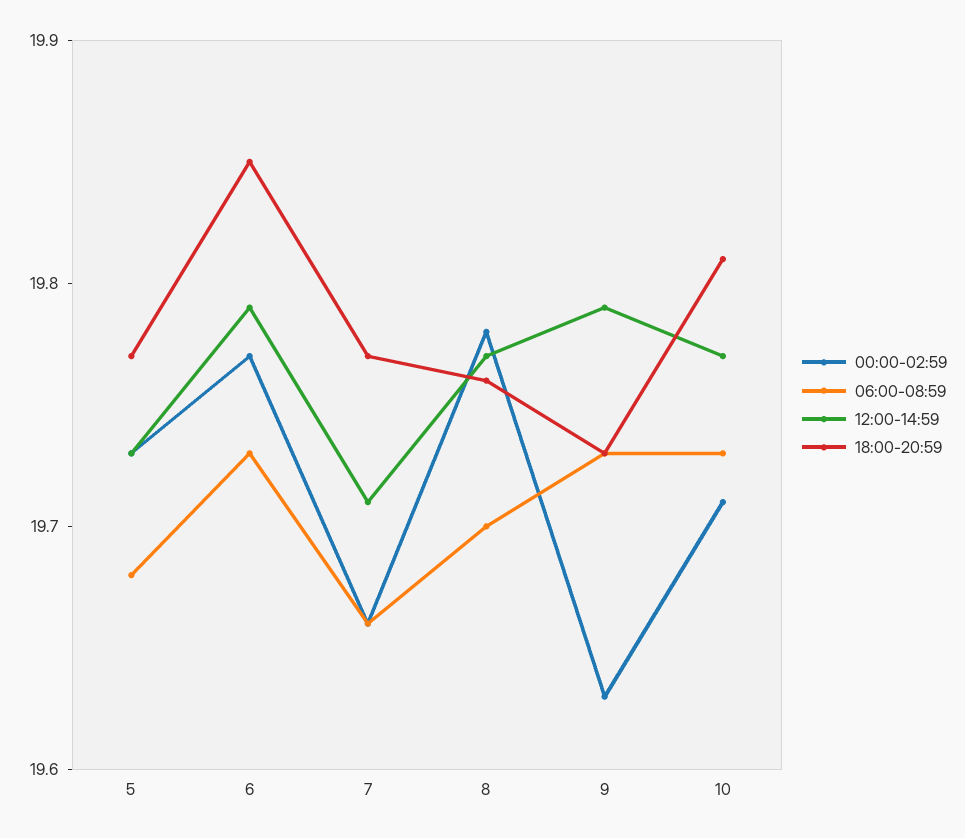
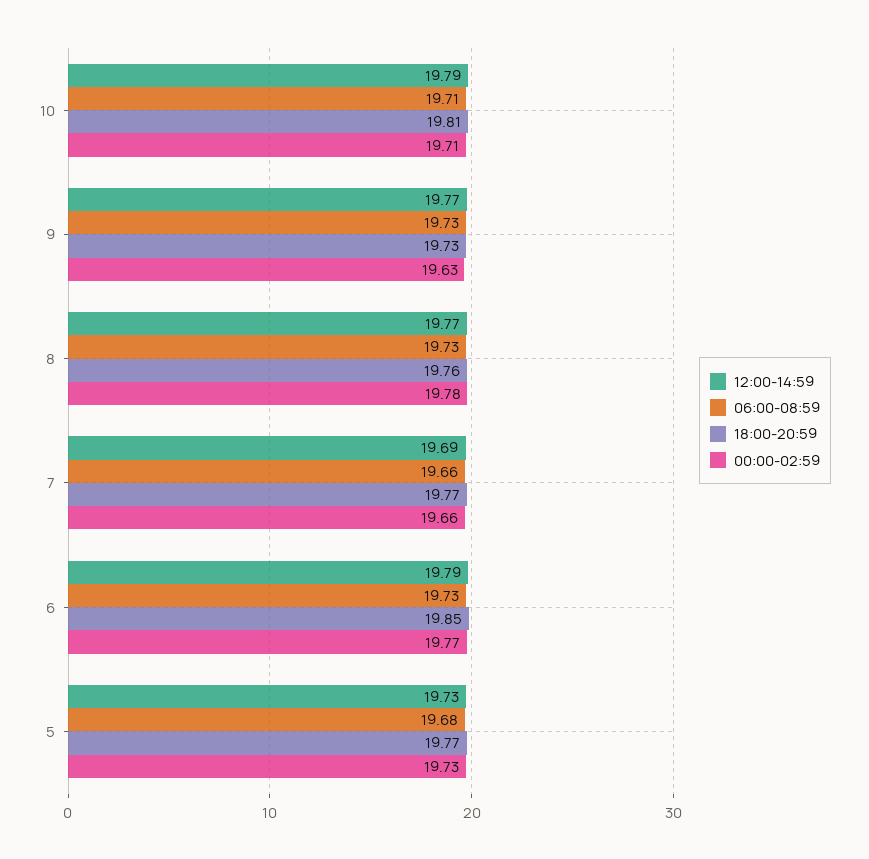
  {
    "00:00-02:59": {
      "5": 19.73,
      "6": 19.77,
      "7": 19.66,
      "8": 19.78,
      "9": 19.63,
      "10": 19.71
    },
    "06:00-08:59": {
      "5": 19.68,
      "6": 19.73,
      "7": 19.66,
-     "8": 19.7,
+     "8": 19.73,
      "9": 19.73,
-     "10": 19.73
+     "10": 19.71
    },
    "12:00-14:59": {
      "5": 19.73,
      "6": 19.79,
-     "7": 19.71,
+     "7": 19.69,
      "8": 19.77,
-     "9": 19.79,
+     "9": 19.77,
-     "10": 19.77
+     "10": 19.79
    },
    "18:00-20:59": {
      "5": 19.77,
      "6": 19.85,
      "7": 19.77,
      "8": 19.76,
      "9": 19.73,
      "10": 19.81
    }
  }

